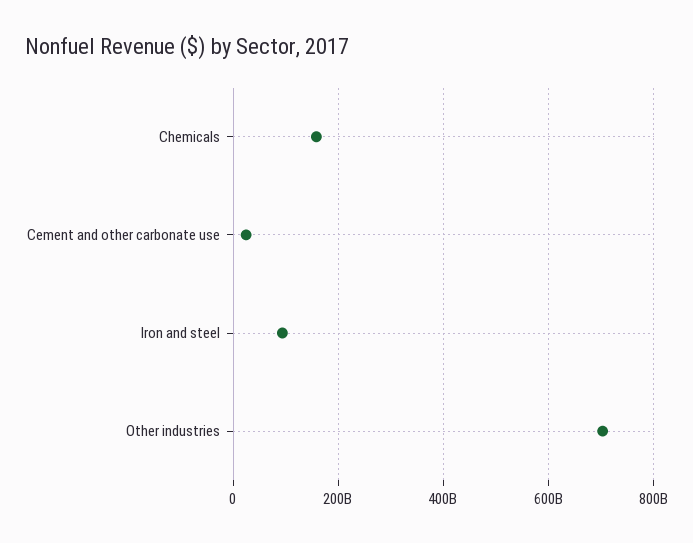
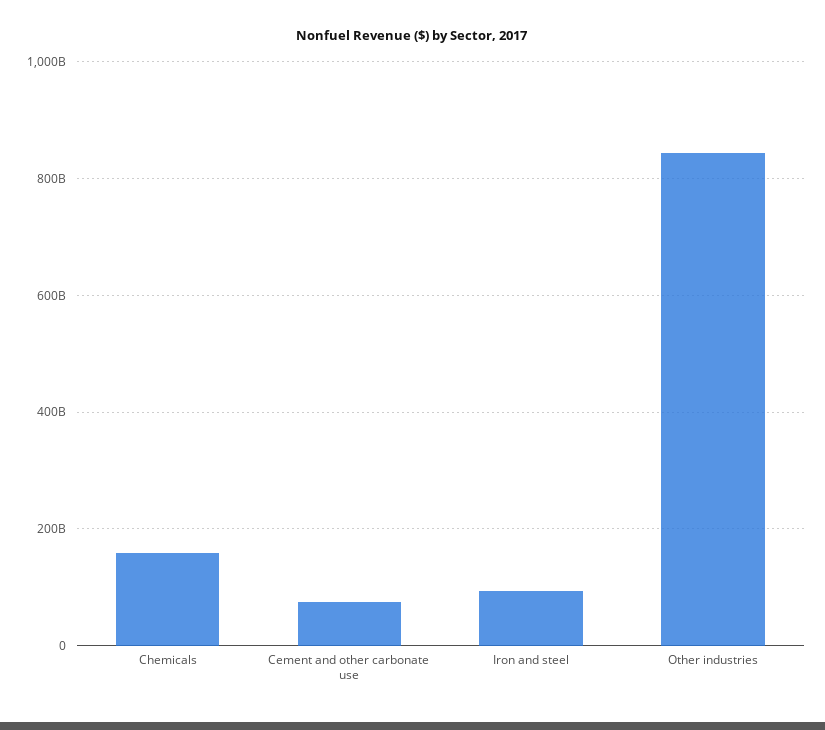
  {
    "Chemicals": 160000000000,
-   "Cement and other carbonate use": 20000000000,
+   "Cement and other carbonate use": 80000000000,
    "Iron and steel": 100000000000,
-   "Other industries": 700000000000
+   "Other industries": 840000000000
  }

